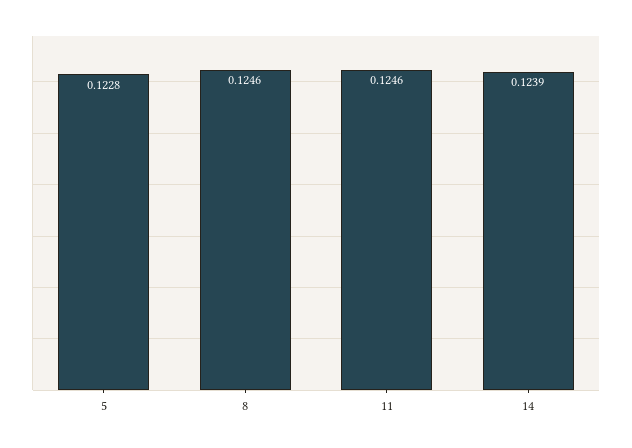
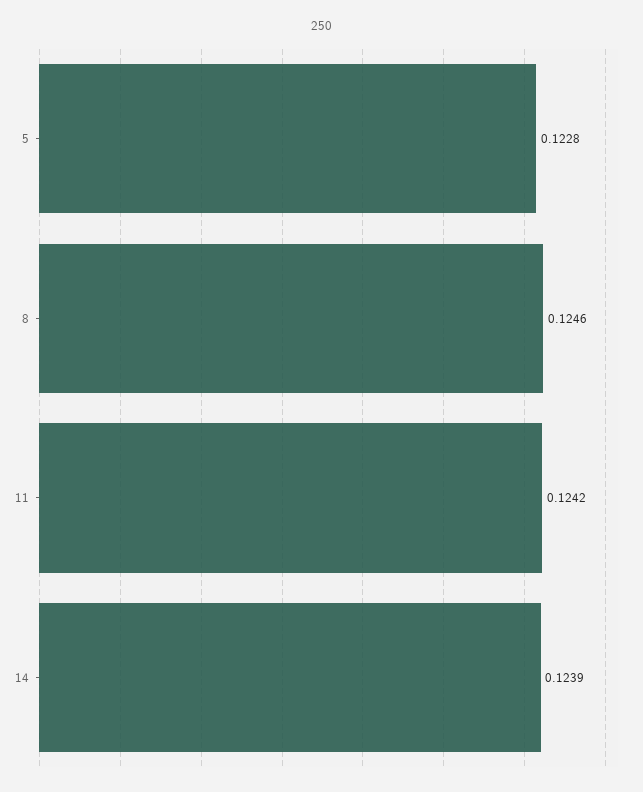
  {
    "5": 0.1228,
    "8": 0.1246,
-   "11": 0.1246,
+   "11": 0.1242,
    "14": 0.1239
  }

